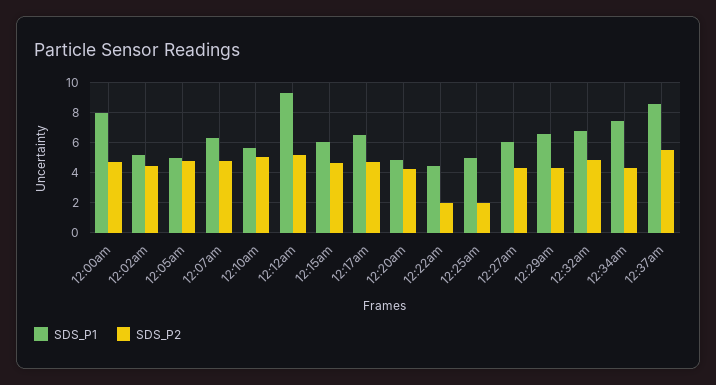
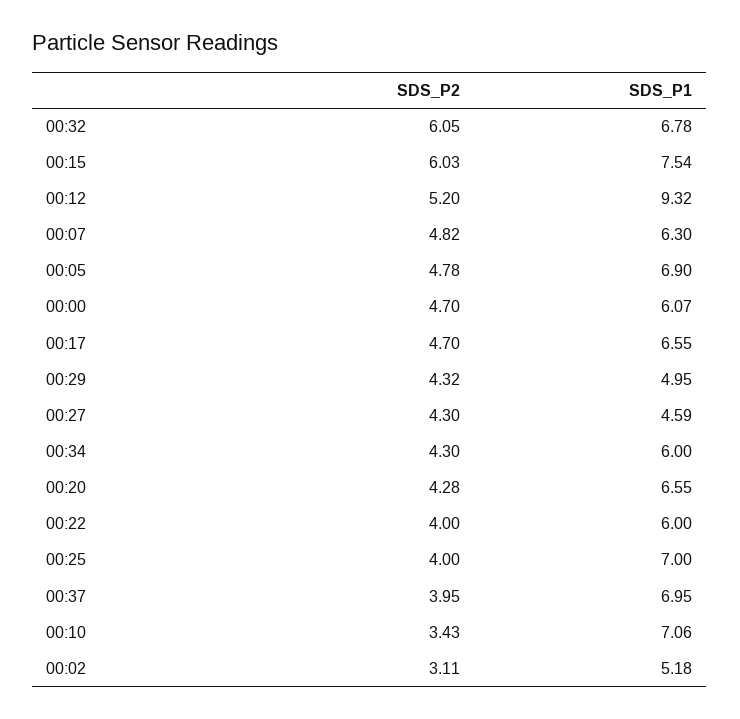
  {
    "SDS_P1": {
-     "12:00am": 8,
+     "12:00am": 6.07,
      "12:02am": 5.18,
-     "12:05am": 5,
+     "12:05am": 6.9,
      "12:07am": 6.3,
-     "12:10am": 5.5,
+     "12:10am": 7.06,
      "12:12am": 9.32,
-     "12:15am": 6,
+     "12:15am": 7.54,
      "12:17am": 6.55,
-     "12:20am": 5,
+     "12:20am": 6.55,
-     "12:22am": 4.5,
+     "12:22am": 6,
-     "12:25am": 5,
+     "12:25am": 7,
-     "12:27am": 6,
+     "12:27am": 4.59,
-     "12:29am": 6.5,
+     "12:29am": 4.95,
      "12:32am": 6.78,
-     "12:34am": 7.5,
+     "12:34am": 6,
-     "12:37am": 8.5
+     "12:37am": 6.95
    },
    "SDS_P2": {
      "12:00am": 4.7,
-     "12:02am": 4.5,
+     "12:02am": 3.11,
      "12:05am": 4.78,
      "12:07am": 4.82,
-     "12:10am": 5,
+     "12:10am": 3.43,
      "12:12am": 5.2,
-     "12:15am": 4.5,
+     "12:15am": 6.03,
      "12:17am": 4.7,
      "12:20am": 4.28,
-     "12:22am": 2,
+     "12:22am": 4,
-     "12:25am": 2,
+     "12:25am": 4,
      "12:27am": 4.3,
      "12:29am": 4.32,
-     "12:32am": 5,
+     "12:32am": 6.05,
      "12:34am": 4.3,
-     "12:37am": 5.5
+     "12:37am": 3.95
    }
  }

